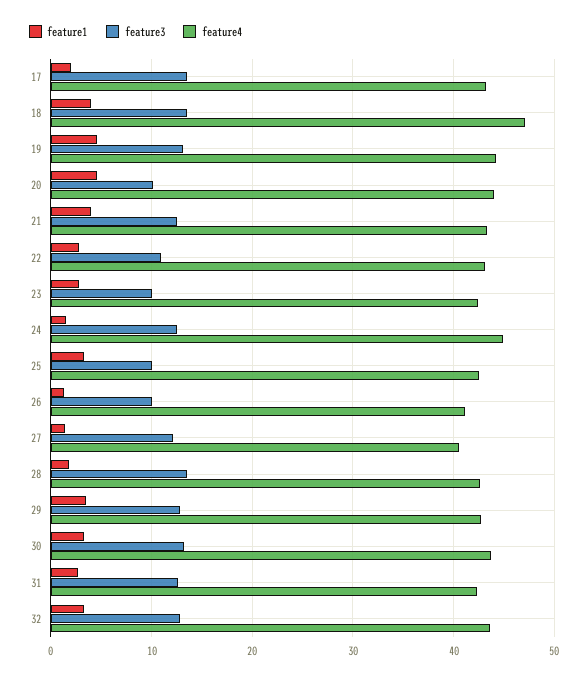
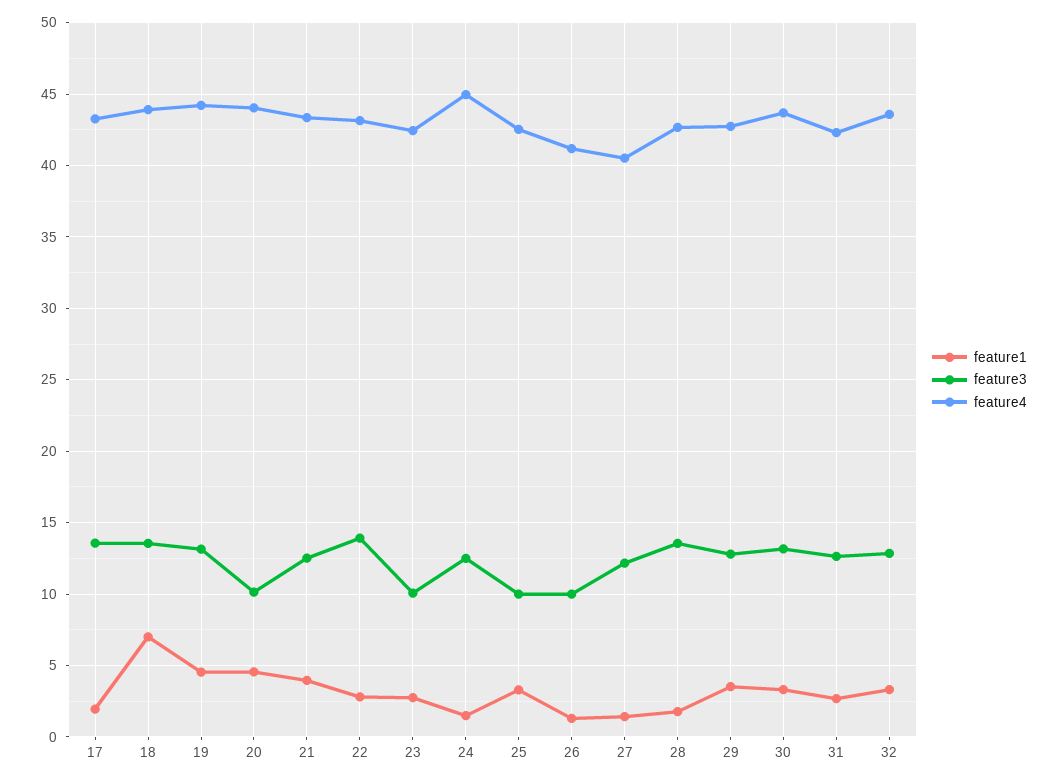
  {
    "feature1": {
      "17": 2,
-     "18": 4,
+     "18": 7,
      "19": 4.5,
      "20": 4.5,
      "21": 4,
      "22": 3,
      "23": 3,
      "24": 1.5,
      "25": 3.5,
      "26": 1.5,
      "27": 1.5,
      "28": 2,
      "29": 3.5,
      "30": 3.5,
      "31": 2.5,
      "32": 3.5
    },
    "feature3": {
      "17": 13.5,
      "18": 13.5,
      "19": 13,
      "20": 10,
      "21": 12.5,
-     "22": 11,
+     "22": 14,
      "23": 10,
      "24": 12.5,
      "25": 10,
      "26": 10,
      "27": 12,
      "28": 13.5,
      "29": 13,
      "30": 13,
      "31": 12.5,
      "32": 13
    },
    "feature4": {
      "17": 43.5,
-     "18": 47,
+     "18": 44,
      "19": 44,
      "20": 44,
      "21": 43.5,
      "22": 43,
      "23": 42.5,
      "24": 45,
      "25": 42.5,
      "26": 41,
      "27": 40.5,
      "28": 42.5,
      "29": 43,
      "30": 43.5,
      "31": 42.5,
      "32": 43.5
    }
  }

